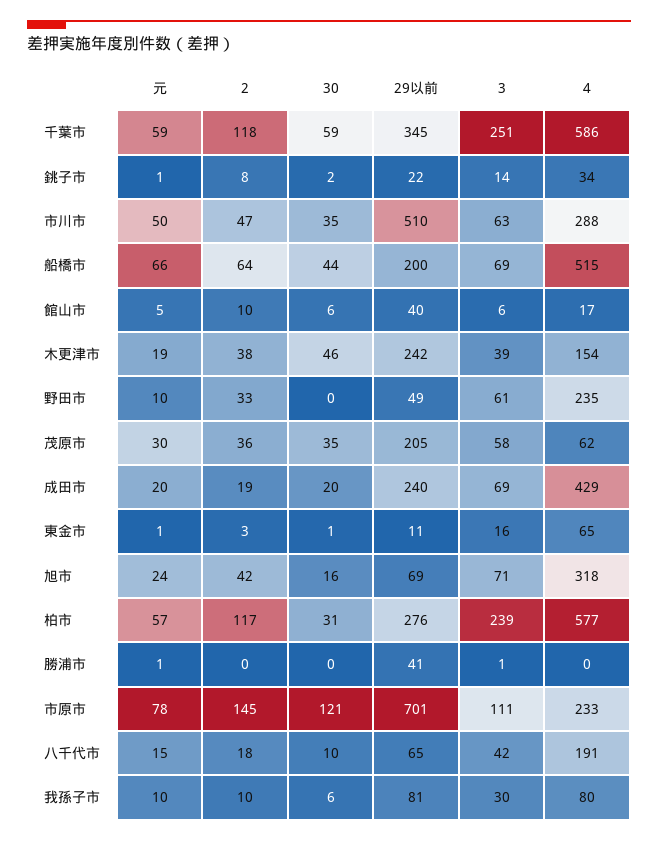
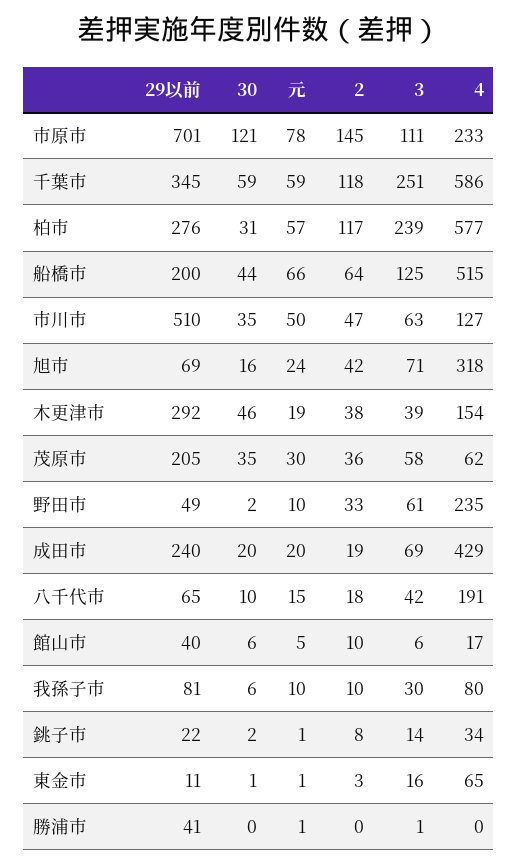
  {
    "元": {
      "千葉市": 59,
      "銚子市": 1,
      "市川市": 50,
      "船橋市": 66,
      "館山市": 5,
      "木更津市": 19,
      "野田市": 10,
      "茂原市": 30,
      "成田市": 20,
      "東金市": 1,
      "旭市": 24,
      "柏市": 57,
      "勝浦市": 1,
      "市原市": 78,
      "八千代市": 15,
      "我孫子市": 10
    },
    "2": {
      "千葉市": 118,
      "銚子市": 8,
      "市川市": 47,
      "船橋市": 64,
      "館山市": 10,
      "木更津市": 38,
      "野田市": 33,
      "茂原市": 36,
      "成田市": 19,
      "東金市": 3,
      "旭市": 42,
      "柏市": 117,
      "勝浦市": 0,
      "市原市": 145,
      "八千代市": 18,
      "我孫子市": 10
    },
    "30": {
      "千葉市": 59,
      "銚子市": 2,
      "市川市": 35,
      "船橋市": 44,
      "館山市": 6,
      "木更津市": 46,
-     "野田市": 0,
+     "野田市": 2,
      "茂原市": 35,
      "成田市": 20,
      "東金市": 1,
      "旭市": 16,
      "柏市": 31,
      "勝浦市": 0,
      "市原市": 121,
      "八千代市": 10,
      "我孫子市": 6
    },
    "29以前": {
      "千葉市": 345,
      "銚子市": 22,
      "市川市": 510,
      "船橋市": 200,
      "館山市": 40,
-     "木更津市": 242,
+     "木更津市": 292,
      "野田市": 49,
      "茂原市": 205,
      "成田市": 240,
      "東金市": 11,
      "旭市": 69,
      "柏市": 276,
      "勝浦市": 41,
      "市原市": 701,
      "八千代市": 65,
      "我孫子市": 81
    },
    "3": {
      "千葉市": 251,
      "銚子市": 14,
      "市川市": 63,
-     "船橋市": 69,
+     "船橋市": 125,
      "館山市": 6,
      "木更津市": 39,
      "野田市": 61,
      "茂原市": 58,
      "成田市": 69,
      "東金市": 16,
      "旭市": 71,
      "柏市": 239,
      "勝浦市": 1,
      "市原市": 111,
      "八千代市": 42,
      "我孫子市": 30
    },
    "4": {
      "千葉市": 586,
      "銚子市": 34,
-     "市川市": 288,
+     "市川市": 127,
      "船橋市": 515,
      "館山市": 17,
      "木更津市": 154,
      "野田市": 235,
      "茂原市": 62,
      "成田市": 429,
      "東金市": 65,
      "旭市": 318,
      "柏市": 577,
      "勝浦市": 0,
      "市原市": 233,
      "八千代市": 191,
      "我孫子市": 80
    }
  }

